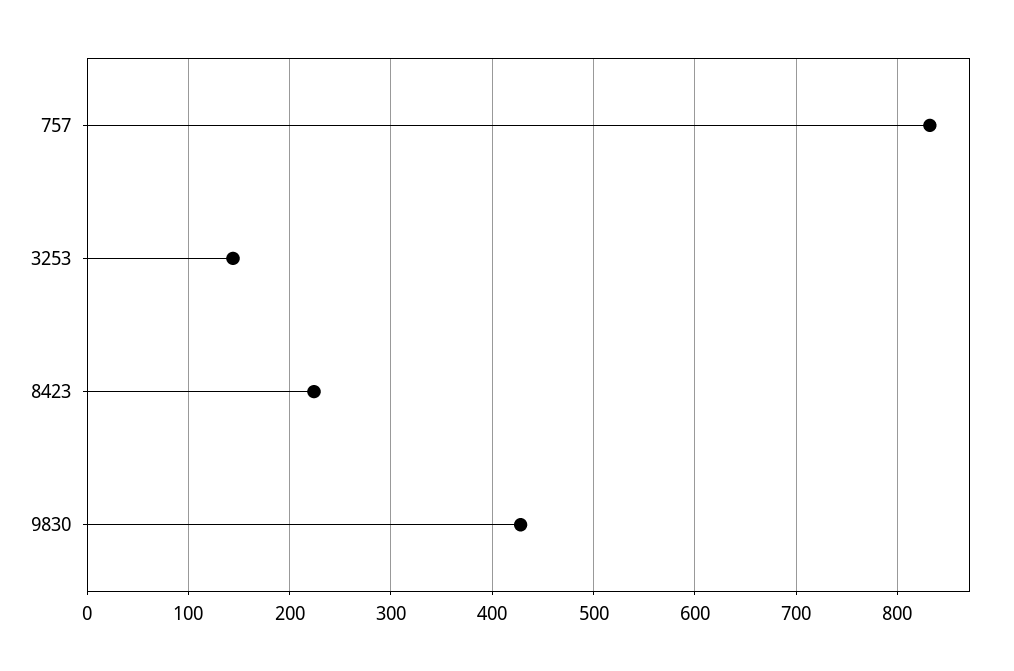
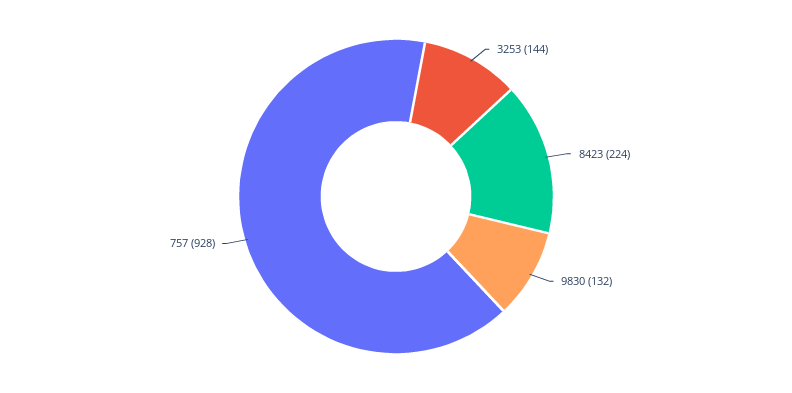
  {
-   "757": 830,
+   "757": 928,
    "3253": 144,
    "8423": 224,
-   "9830": 430
+   "9830": 132
  }

